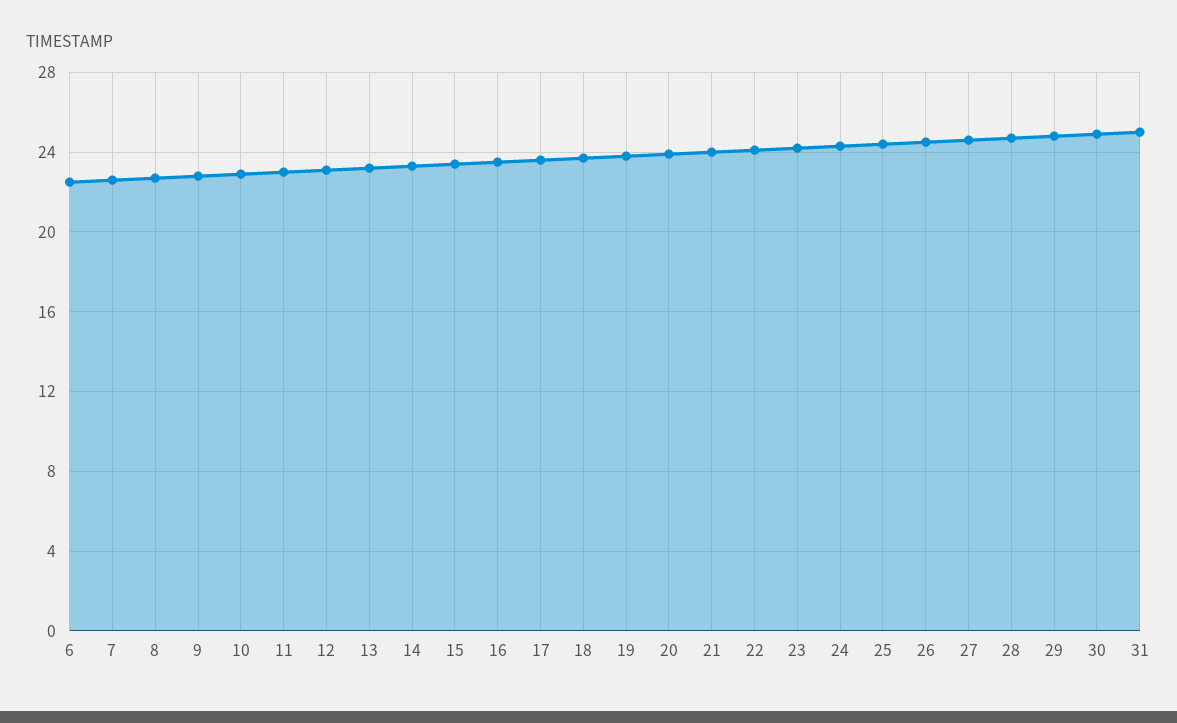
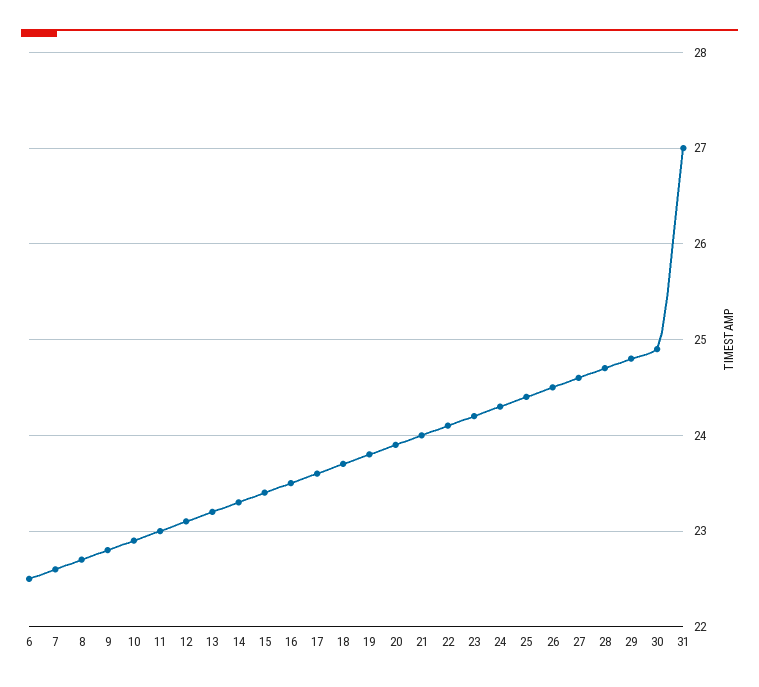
  {
    "6": 22.5,
    "7": 22.6,
    "8": 22.7,
    "9": 22.8,
    "10": 22.9,
    "11": 23,
    "12": 23.1,
    "13": 23.2,
    "14": 23.3,
    "15": 23.4,
    "16": 23.5,
    "17": 23.6,
    "18": 23.7,
    "19": 23.8,
    "20": 23.9,
    "21": 24,
    "22": 24.1,
    "23": 24.2,
    "24": 24.3,
    "25": 24.4,
    "26": 24.5,
    "27": 24.6,
    "28": 24.7,
    "29": 24.8,
    "30": 24.9,
-   "31": 25
+   "31": 27
  }

